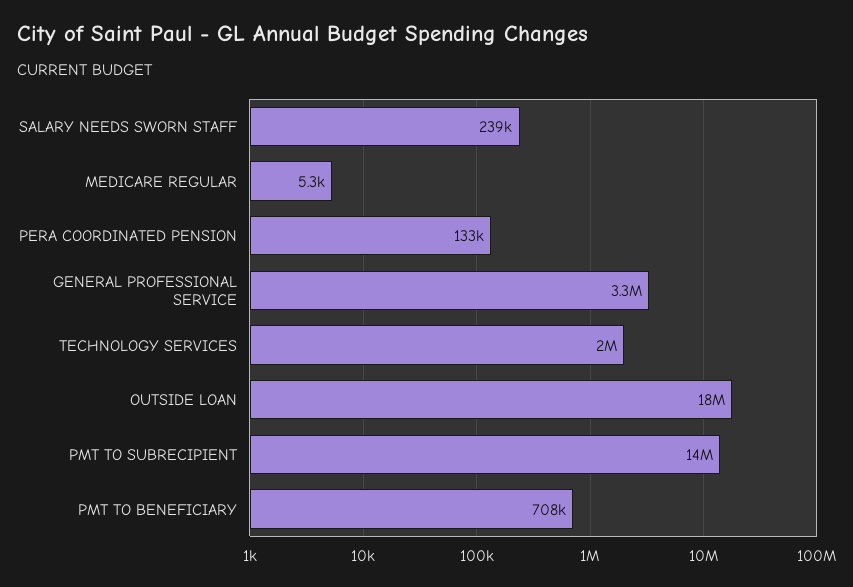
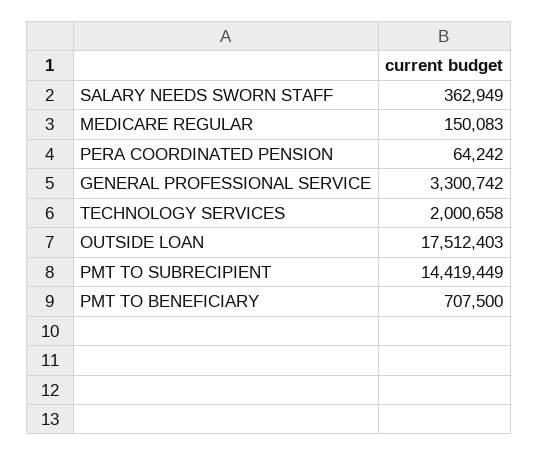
  {
-   "SALARY NEEDS SWORN STAFF": 239000,
+   "SALARY NEEDS SWORN STAFF": 362949,
-   "MEDICARE REGULAR": 5300,
+   "MEDICARE REGULAR": 150083,
-   "PERA COORDINATED PENSION": 133000,
+   "PERA COORDINATED PENSION": 64242,
    "GENERAL PROFESSIONAL SERVICE": 3300742,
    "TECHNOLOGY SERVICES": 2000658,
    "OUTSIDE LOAN": 17512403,
    "PMT TO SUBRECIPIENT": 14419449,
    "PMT TO BENEFICIARY": 707500
  }

